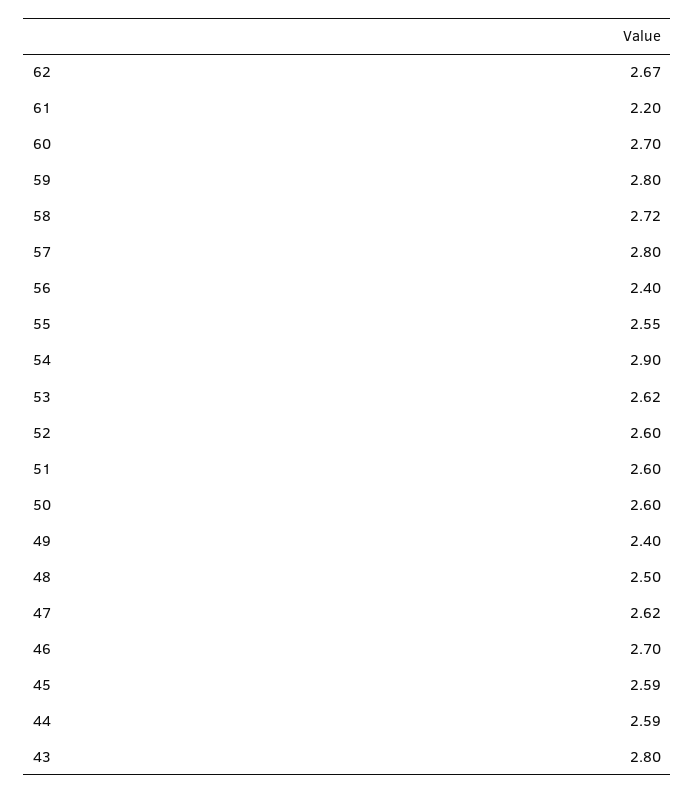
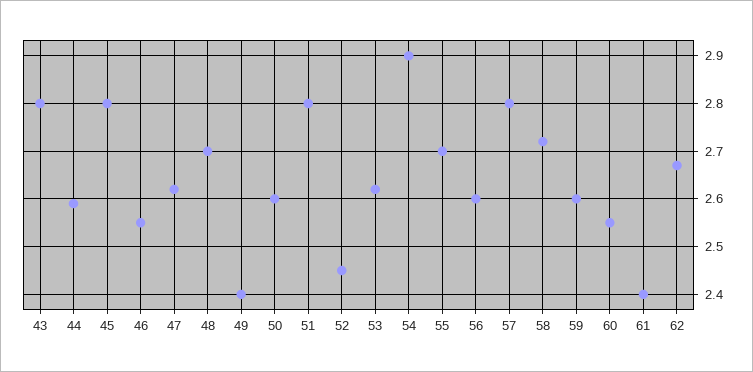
  {
    "62": 2.67,
-   "61": 2.2,
+   "61": 2.4,
-   "60": 2.7,
+   "60": 2.55,
-   "59": 2.8,
+   "59": 2.6,
    "58": 2.72,
    "57": 2.8,
-   "56": 2.4,
+   "56": 2.6,
-   "55": 2.55,
+   "55": 2.7,
    "54": 2.9,
    "53": 2.62,
-   "52": 2.6,
+   "52": 2.45,
-   "51": 2.6,
+   "51": 2.8,
    "50": 2.6,
    "49": 2.4,
-   "48": 2.5,
+   "48": 2.7,
    "47": 2.62,
-   "46": 2.7,
+   "46": 2.55,
-   "45": 2.59,
+   "45": 2.8,
    "44": 2.59,
    "43": 2.8
  }

